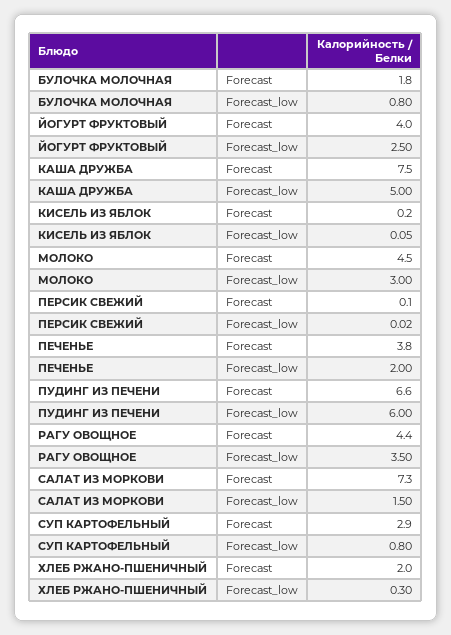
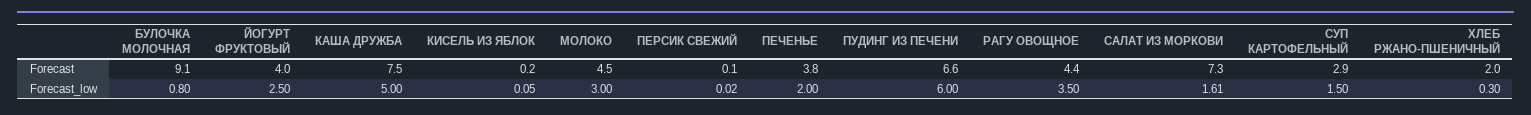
  {
    "БУЛОЧКА МОЛОЧНАЯ": {
-     "Forecast": 1.8,
+     "Forecast": 9.1,
      "Forecast_low": 0.8
    },
    "ЙОГУРТ ФРУКТОВЫЙ": {
      "Forecast": 4,
      "Forecast_low": 2.5
    },
    "КАША ДРУЖБА": {
      "Forecast": 7.5,
      "Forecast_low": 5
    },
    "КИСЕЛЬ ИЗ ЯБЛОК": {
      "Forecast": 0.2,
      "Forecast_low": 0.05
    },
    "МОЛОКО": {
      "Forecast": 4.5,
      "Forecast_low": 3
    },
    "ПЕРСИК СВЕЖИЙ": {
      "Forecast": 0.1,
      "Forecast_low": 0.02
    },
    "ПЕЧЕНЬЕ": {
      "Forecast": 3.8,
      "Forecast_low": 2
    },
    "ПУДИНГ ИЗ ПЕЧЕНИ": {
      "Forecast": 6.6,
      "Forecast_low": 6
    },
    "РАГУ ОВОЩНОЕ": {
      "Forecast": 4.4,
      "Forecast_low": 3.5
    },
    "САЛАТ ИЗ МОРКОВИ": {
      "Forecast": 7.3,
-     "Forecast_low": 1.5
+     "Forecast_low": 1.61
    },
    "СУП КАРТОФЕЛЬНЫЙ": {
      "Forecast": 2.9,
-     "Forecast_low": 0.8
+     "Forecast_low": 1.5
    },
    "ХЛЕБ РЖАНО-ПШЕНИЧНЫЙ": {
      "Forecast": 2,
      "Forecast_low": 0.3
    }
  }

